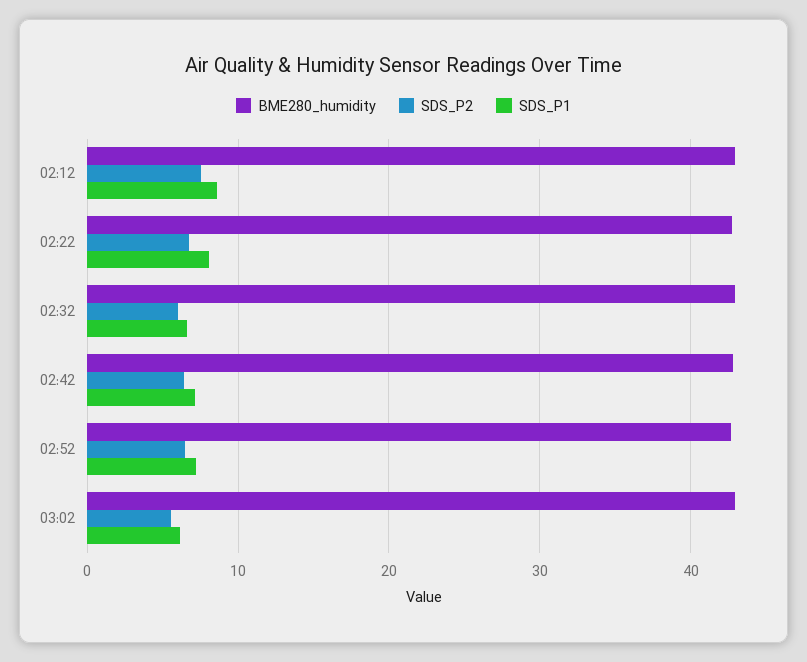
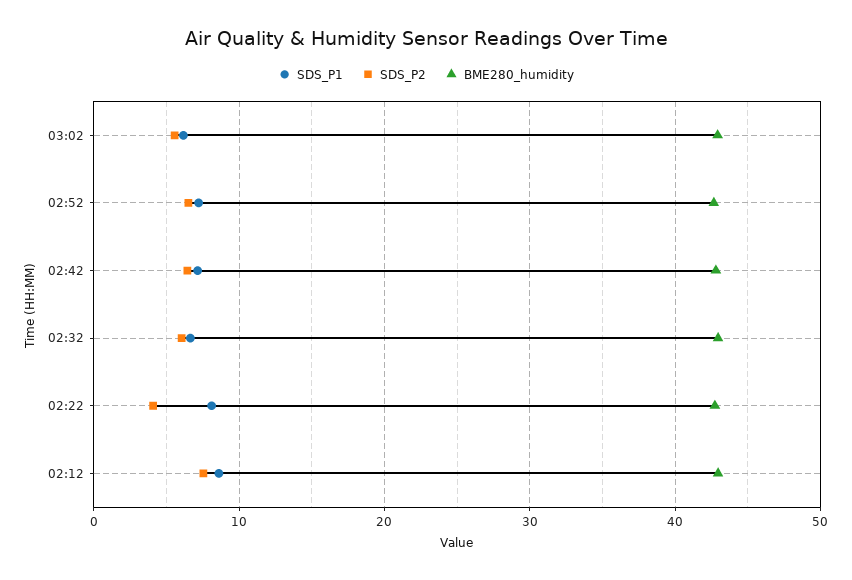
  {
    "BME280_humidity": {
      "02:12": 43,
      "02:22": 43,
      "02:32": 43,
      "02:42": 43,
      "02:52": 43,
      "03:02": 43
    },
    "SDS_P2": {
      "02:12": 8,
-     "02:22": 7,
+     "02:22": 4,
      "02:32": 6,
      "02:42": 6,
      "02:52": 7,
      "03:02": 6
    },
    "SDS_P1": {
      "02:12": 9,
      "02:22": 8,
      "02:32": 7,
      "02:42": 7,
      "02:52": 7,
      "03:02": 6
    }
  }

